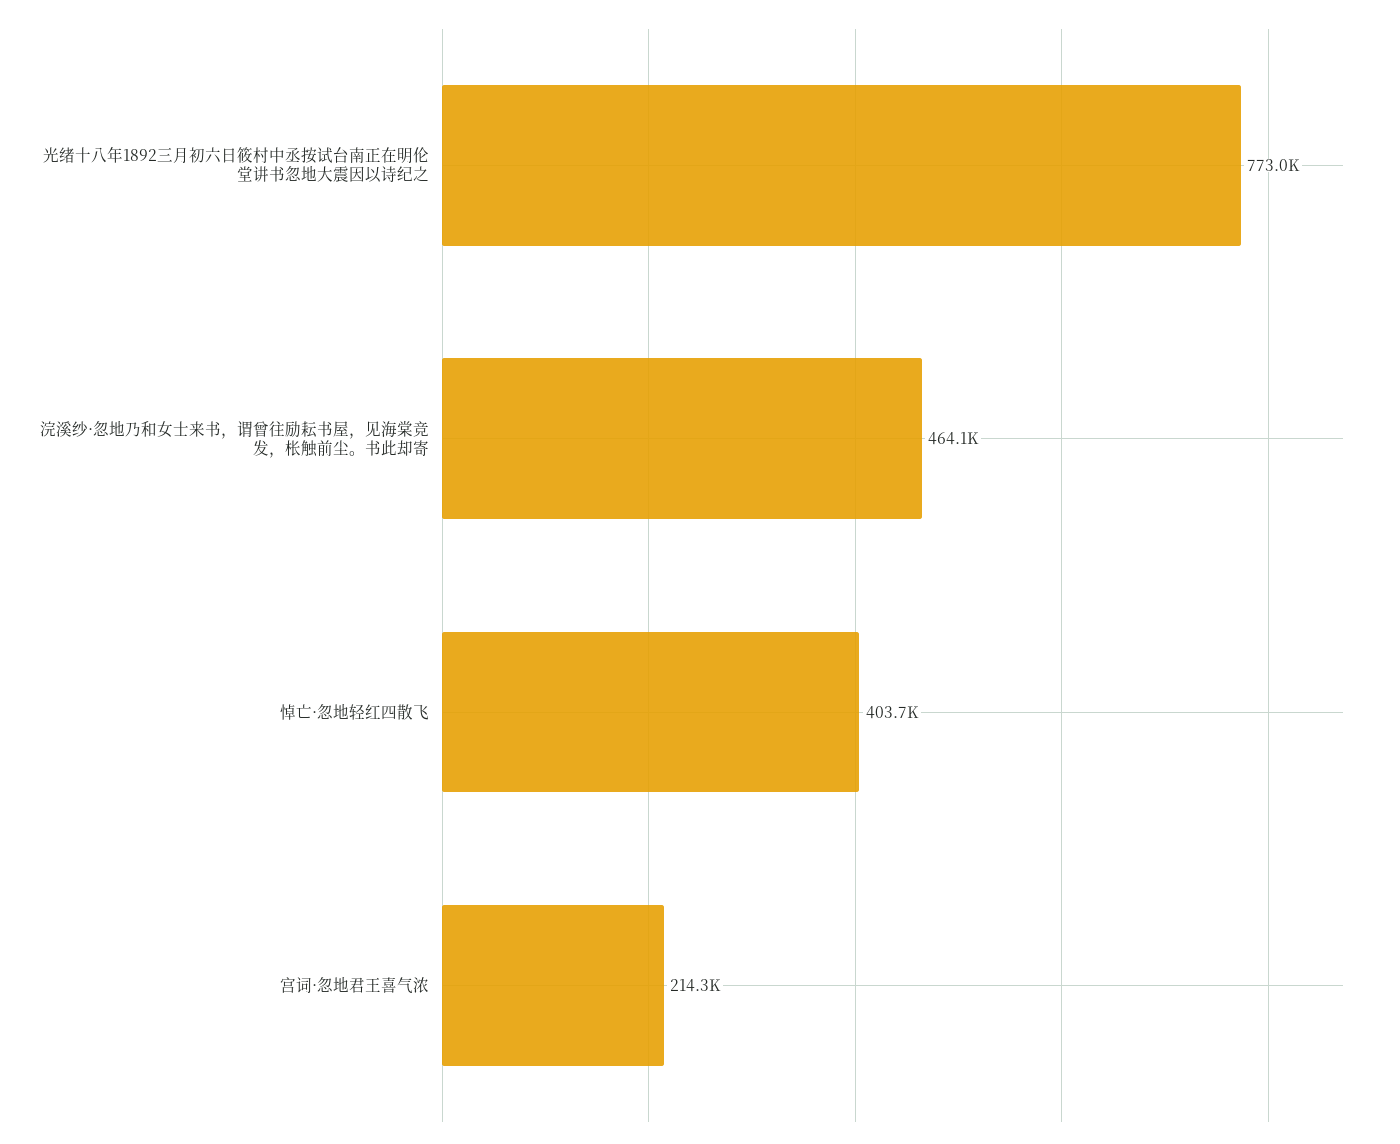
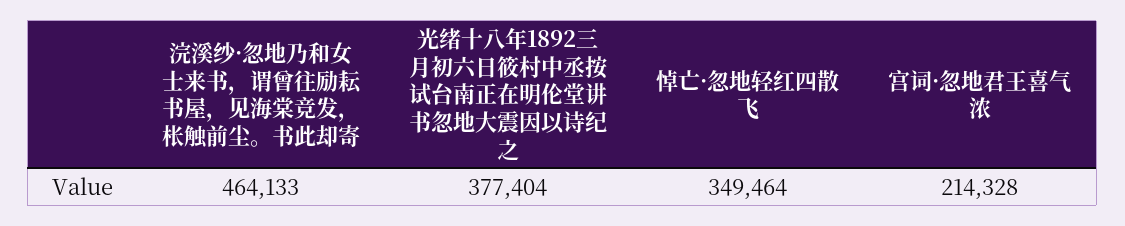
  {
-   "光绪十八年1892三月初六日筱村中丞按试台南正在明伦堂讲书忽地大震因以诗纪之": 773000,
+   "光绪十八年1892三月初六日筱村中丞按试台南正在明伦堂讲书忽地大震因以诗纪之": 377404,
    "浣溪纱·忽地乃和女士来书，谓曾往励耘书屋，见海棠竞发，枨触前尘。书此却寄": 464133,
-   "悼亡·忽地轻红四散飞": 403700,
+   "悼亡·忽地轻红四散飞": 349464,
    "宫词·忽地君王喜气浓": 214328
  }

